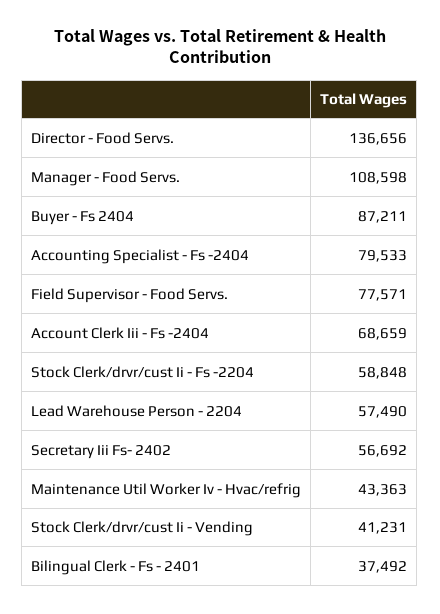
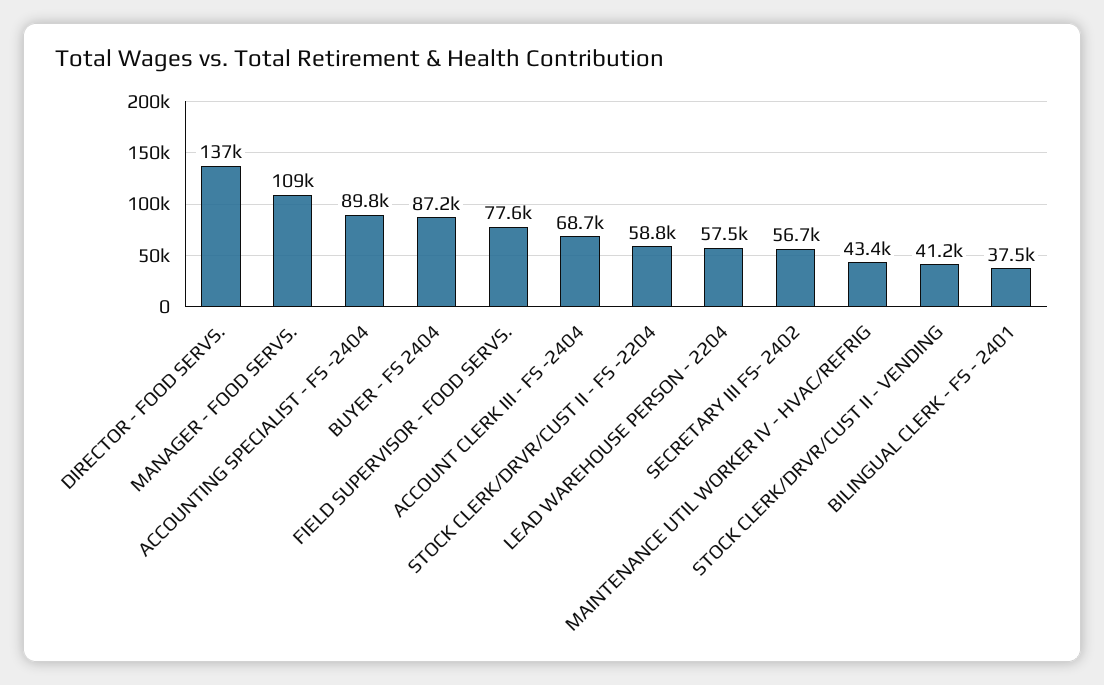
  {
    "Director - Food Servs.": 136656,
    "Manager - Food Servs.": 108598,
    "Buyer - Fs 2404": 87211,
-   "Accounting Specialist - Fs -2404": 79533,
+   "Accounting Specialist - Fs -2404": 89800,
    "Field Supervisor - Food Servs.": 77571,
    "Account Clerk Iii - Fs -2404": 68659,
    "Stock Clerk/drvr/cust Ii - Fs -2204": 58848,
    "Lead Warehouse Person - 2204": 57490,
    "Secretary Iii Fs- 2402": 56692,
    "Maintenance Util Worker Iv - Hvac/refrig": 43363,
    "Stock Clerk/drvr/cust Ii - Vending": 41231,
    "Bilingual Clerk - Fs - 2401": 37492
  }

